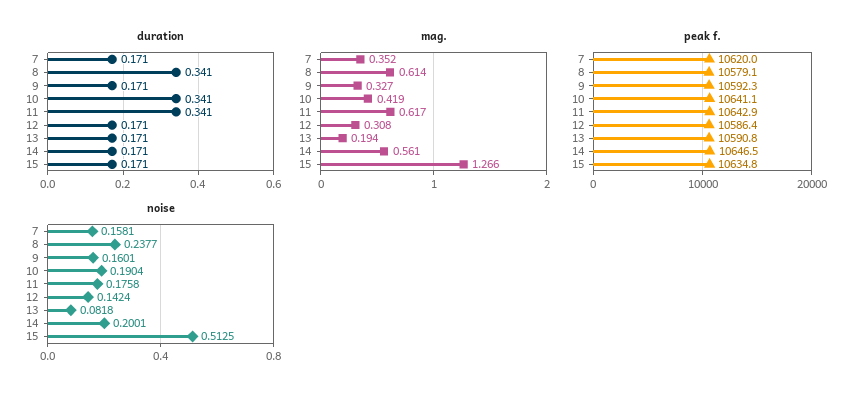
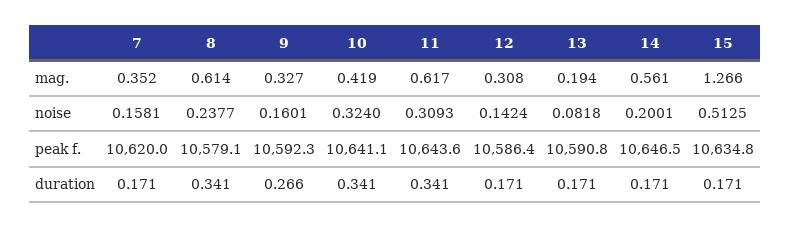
  {
    "duration": {
      "7": 0.171,
      "8": 0.341,
-     "9": 0.171,
+     "9": 0.266,
      "10": 0.341,
      "11": 0.341,
      "12": 0.171,
      "13": 0.171,
      "14": 0.171,
      "15": 0.171
    },
    "mag.": {
      "7": 0.352,
      "8": 0.614,
      "9": 0.327,
      "10": 0.419,
      "11": 0.617,
      "12": 0.308,
      "13": 0.194,
      "14": 0.561,
      "15": 1.266
    },
    "peak f.": {
      "7": 10620,
      "8": 10579.1,
      "9": 10592.3,
      "10": 10641.1,
-     "11": 10642.9,
+     "11": 10643.6,
      "12": 10586.4,
      "13": 10590.8,
      "14": 10646.5,
      "15": 10634.8
    },
    "noise": {
      "7": 0.1581,
      "8": 0.2377,
      "9": 0.1601,
-     "10": 0.1904,
+     "10": 0.324,
-     "11": 0.1758,
+     "11": 0.3093,
      "12": 0.1424,
      "13": 0.0818,
      "14": 0.2001,
      "15": 0.5125
    }
  }

